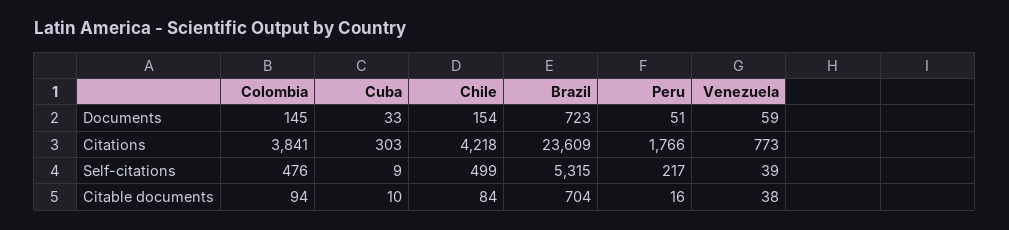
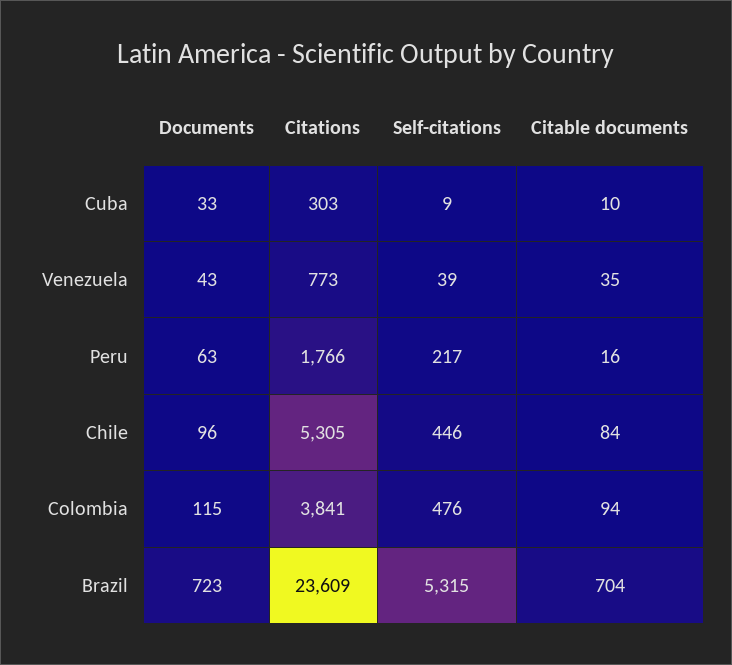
  {
    "Colombia": {
-     "Documents": 145,
+     "Documents": 115,
      "Citations": 3841,
      "Self-citations": 476,
      "Citable documents": 94
    },
    "Cuba": {
      "Documents": 33,
      "Citations": 303,
      "Self-citations": 9,
      "Citable documents": 10
    },
    "Chile": {
-     "Documents": 154,
+     "Documents": 96,
-     "Citations": 4218,
+     "Citations": 5305,
-     "Self-citations": 499,
+     "Self-citations": 446,
      "Citable documents": 84
    },
    "Brazil": {
      "Documents": 723,
      "Citations": 23609,
      "Self-citations": 5315,
      "Citable documents": 704
    },
    "Peru": {
-     "Documents": 51,
+     "Documents": 63,
      "Citations": 1766,
      "Self-citations": 217,
      "Citable documents": 16
    },
    "Venezuela": {
-     "Documents": 59,
+     "Documents": 43,
      "Citations": 773,
      "Self-citations": 39,
-     "Citable documents": 38
+     "Citable documents": 35
    }
  }

